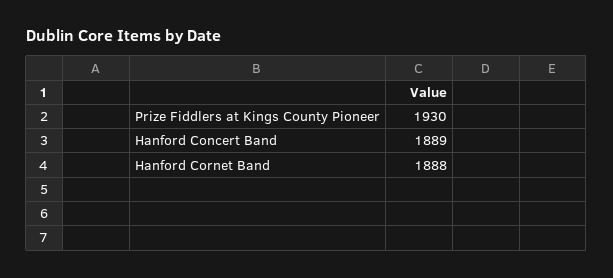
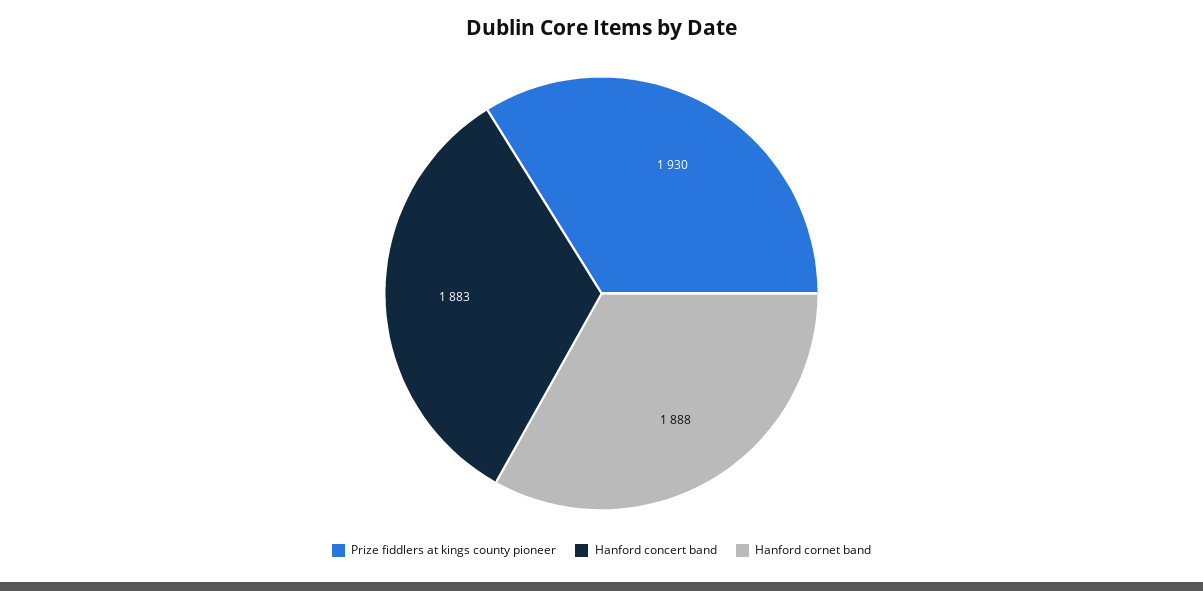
  {
    "Prize Fiddlers at Kings County Pioneer": 1930,
-   "Hanford Concert Band": 1889,
+   "Hanford Concert Band": 1883,
    "Hanford Cornet Band": 1888
  }

